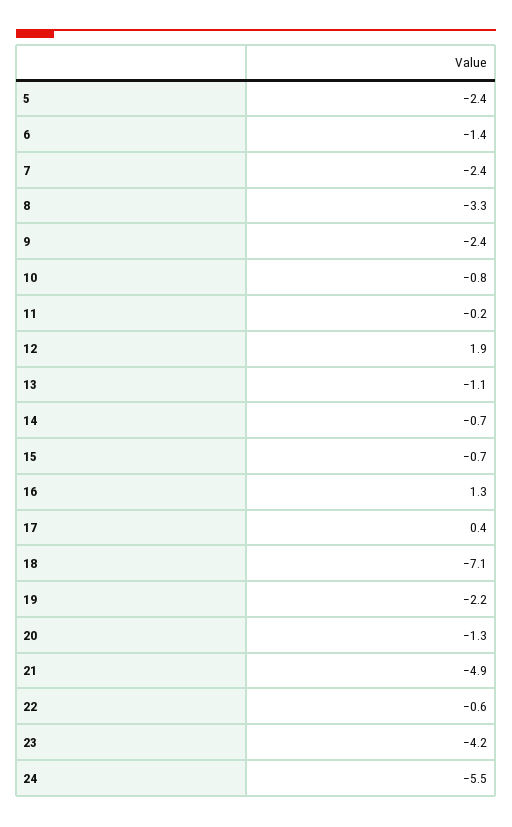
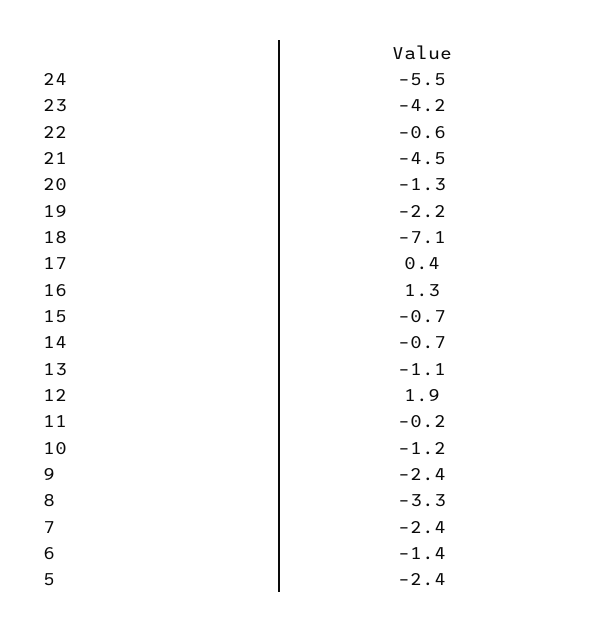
  {
    "5": -2.4,
    "6": -1.4,
    "7": -2.4,
    "8": -3.3,
    "9": -2.4,
-   "10": -0.8,
+   "10": -1.2,
    "11": -0.2,
    "12": 1.9,
    "13": -1.1,
    "14": -0.7,
    "15": -0.7,
    "16": 1.3,
    "17": 0.4,
    "18": -7.1,
    "19": -2.2,
    "20": -1.3,
-   "21": -4.9,
+   "21": -4.5,
    "22": -0.6,
    "23": -4.2,
    "24": -5.5
  }

